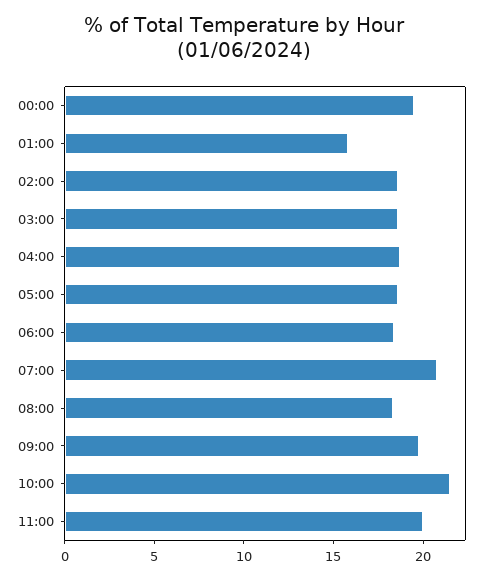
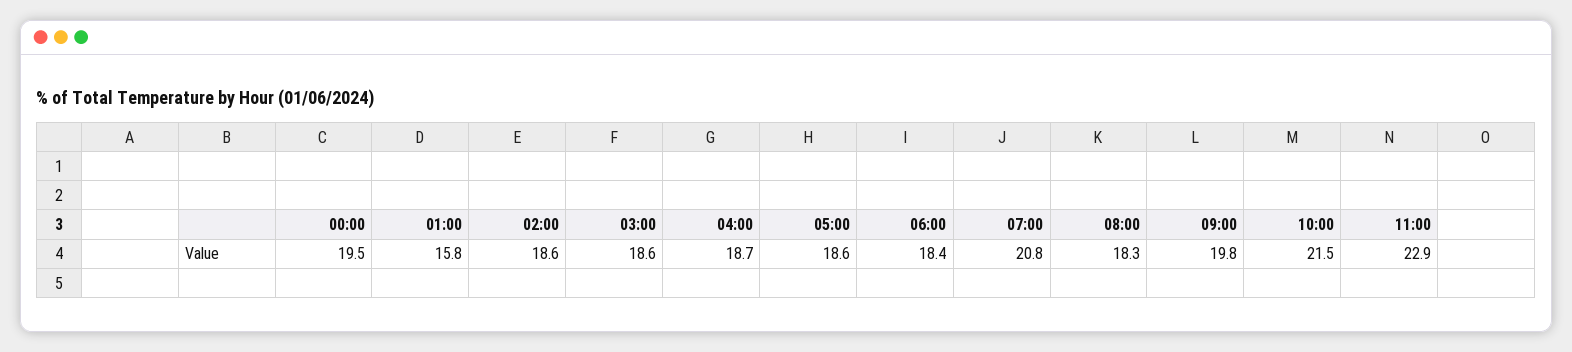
  {
    "00:00": 19.5,
    "01:00": 15.8,
    "02:00": 18.6,
    "03:00": 18.6,
    "04:00": 18.7,
    "05:00": 18.6,
    "06:00": 18.4,
    "07:00": 20.8,
    "08:00": 18.3,
    "09:00": 19.8,
    "10:00": 21.5,
-   "11:00": 20
+   "11:00": 22.9
  }

